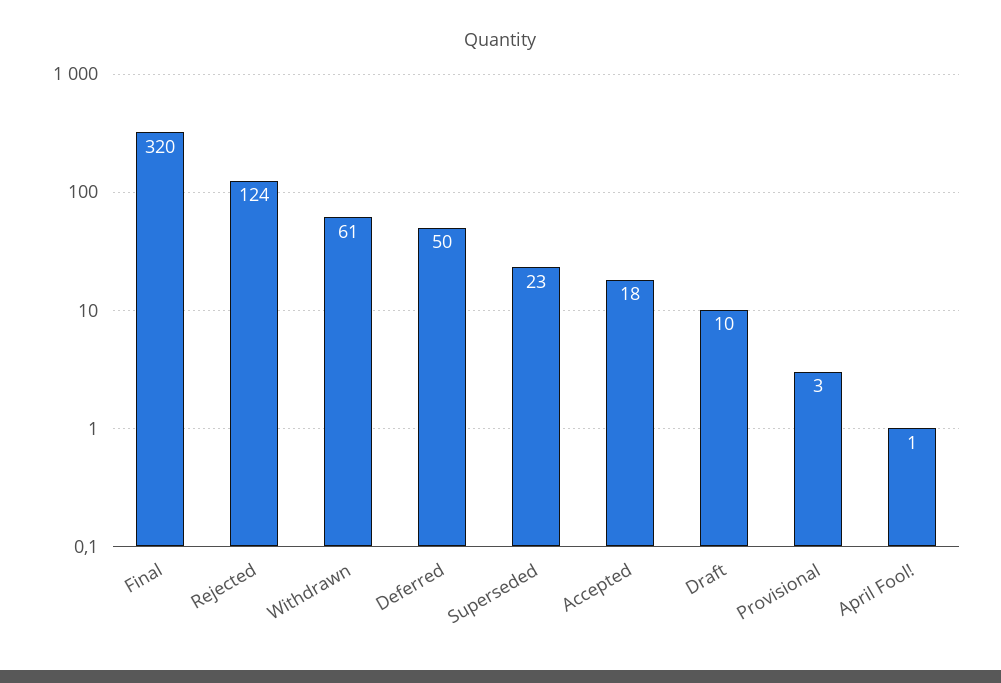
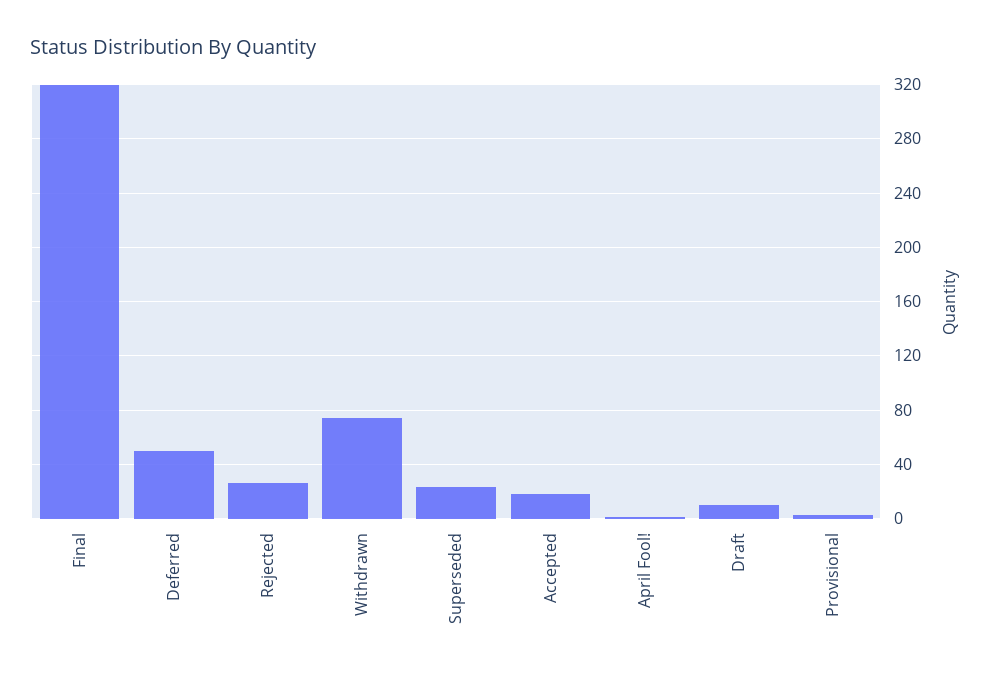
  {
    "Final": 320,
-   "Rejected": 124,
+   "Rejected": 25,
-   "Withdrawn": 61,
+   "Withdrawn": 75,
    "Deferred": 50,
    "Superseded": 23,
    "Accepted": 18,
    "Draft": 10,
    "Provisional": 3,
    "April Fool!": 1
  }

